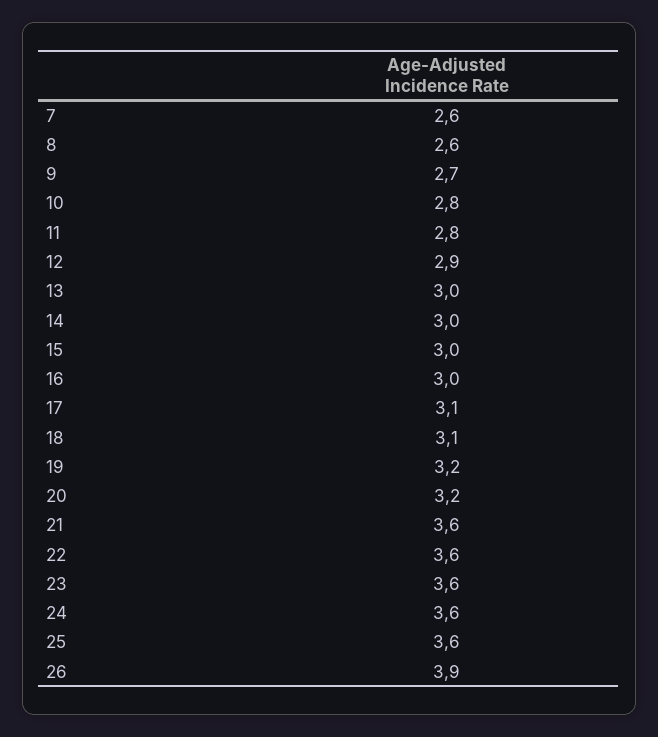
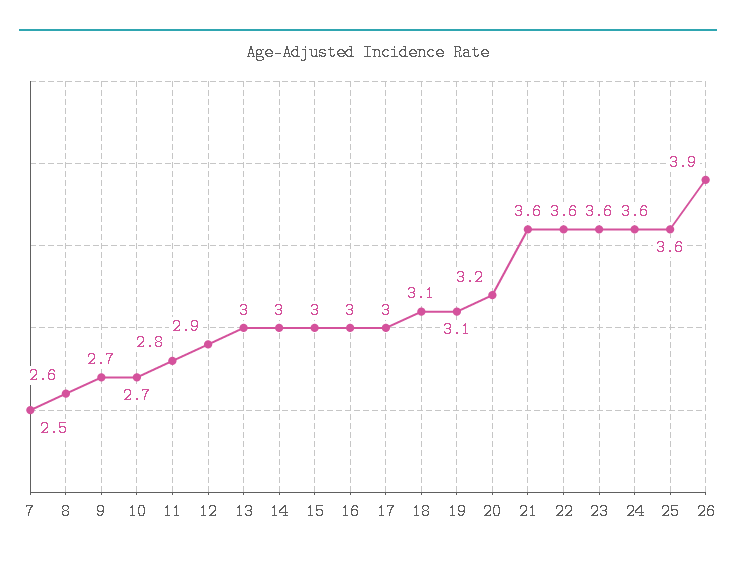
  {
-   "7": 2.6,
+   "7": 2.5,
    "8": 2.6,
    "9": 2.7,
-   "10": 2.8,
+   "10": 2.7,
    "11": 2.8,
    "12": 2.9,
    "13": 3,
    "14": 3,
    "15": 3,
    "16": 3,
-   "17": 3.1,
+   "17": 3,
    "18": 3.1,
-   "19": 3.2,
+   "19": 3.1,
    "20": 3.2,
    "21": 3.6,
    "22": 3.6,
    "23": 3.6,
    "24": 3.6,
    "25": 3.6,
    "26": 3.9
  }

